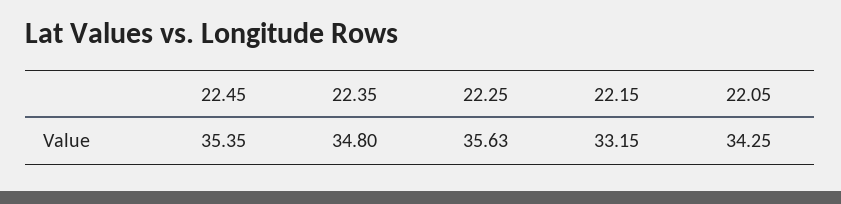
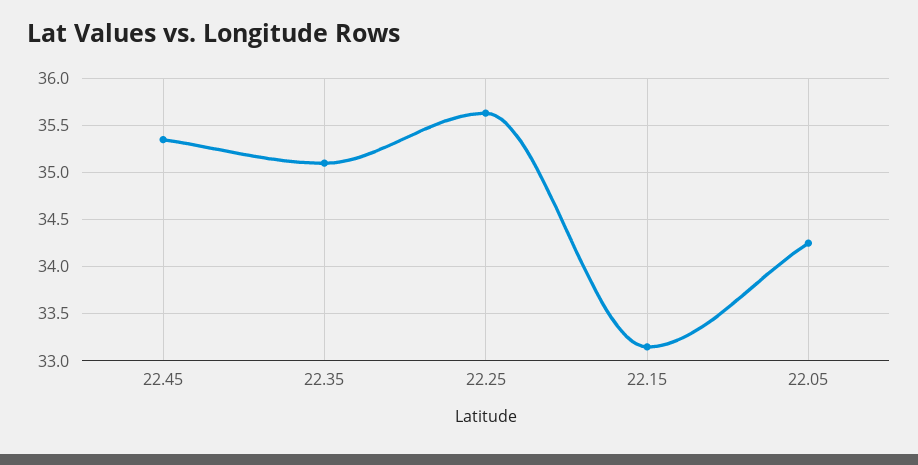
  {
    "22.45": 35.35,
-   "22.35": 34.8,
+   "22.35": 35.1,
    "22.25": 35.63,
    "22.15": 33.15,
    "22.05": 34.25
  }

